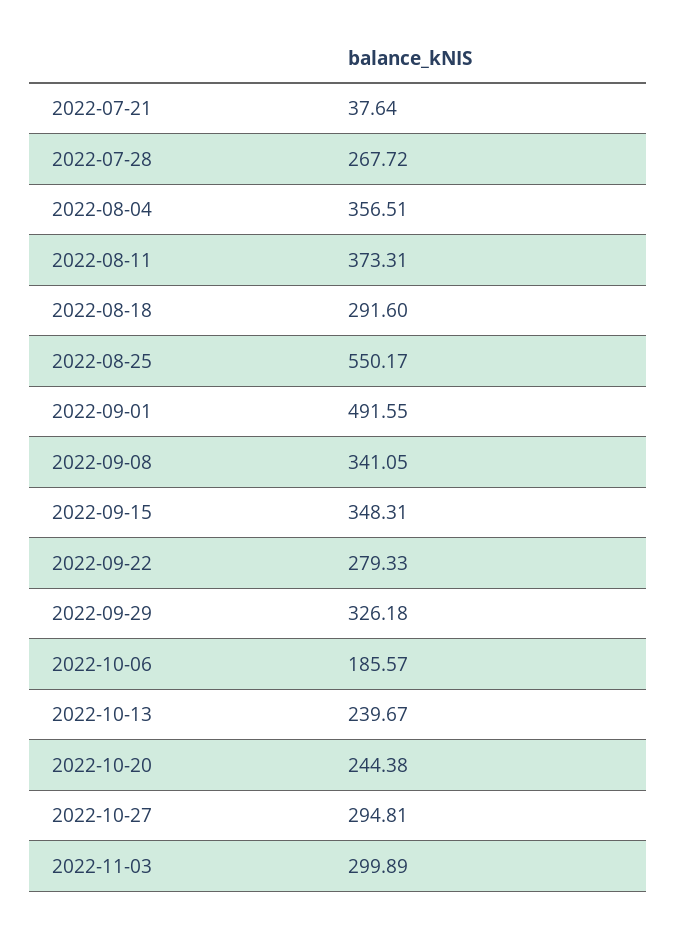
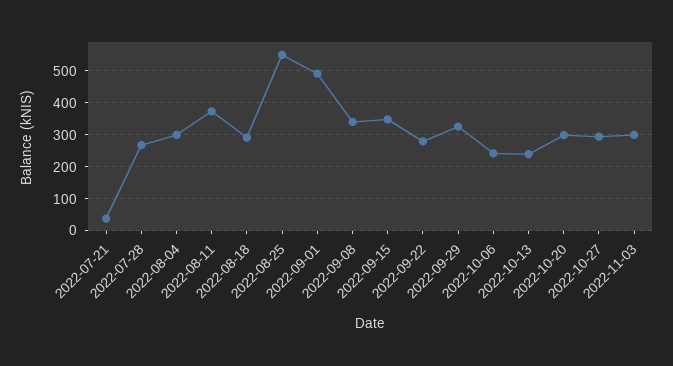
  {
    "2022-07-21": 37.64,
    "2022-07-28": 267.72,
-   "2022-08-04": 356.51,
+   "2022-08-04": 300,
    "2022-08-11": 373.31,
    "2022-08-18": 291.6,
    "2022-08-25": 550.17,
    "2022-09-01": 491.55,
    "2022-09-08": 341.05,
    "2022-09-15": 348.31,
    "2022-09-22": 279.33,
    "2022-09-29": 326.18,
-   "2022-10-06": 185.57,
+   "2022-10-06": 240,
    "2022-10-13": 239.67,
-   "2022-10-20": 244.38,
+   "2022-10-20": 300,
    "2022-10-27": 294.81,
    "2022-11-03": 299.89
  }

